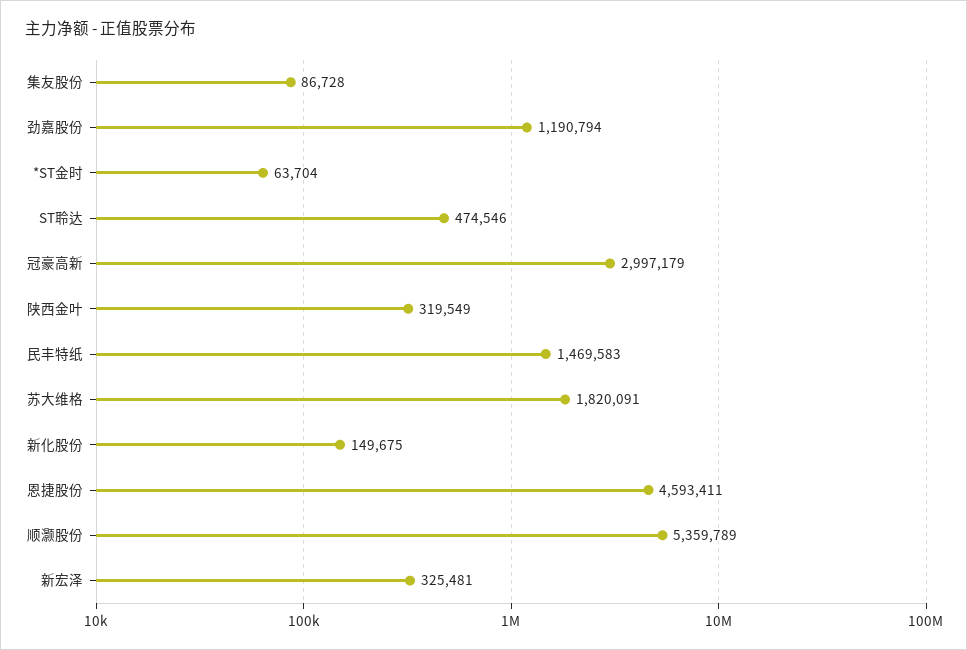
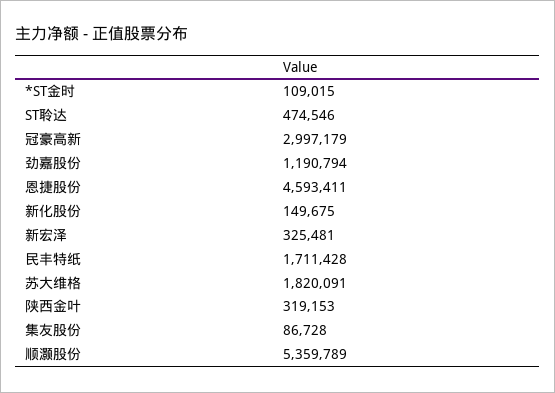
  {
    "集友股份": 86728,
    "劲嘉股份": 1190794,
-   "*ST金时": 63704,
+   "*ST金时": 109015,
    "ST聆达": 474546,
    "冠豪高新": 2997179,
-   "陕西金叶": 319549,
+   "陕西金叶": 319153,
-   "民丰特纸": 1469583,
+   "民丰特纸": 1711428,
    "苏大维格": 1820091,
    "新化股份": 149675,
    "恩捷股份": 4593411,
    "顺灏股份": 5359789,
    "新宏泽": 325481
  }

